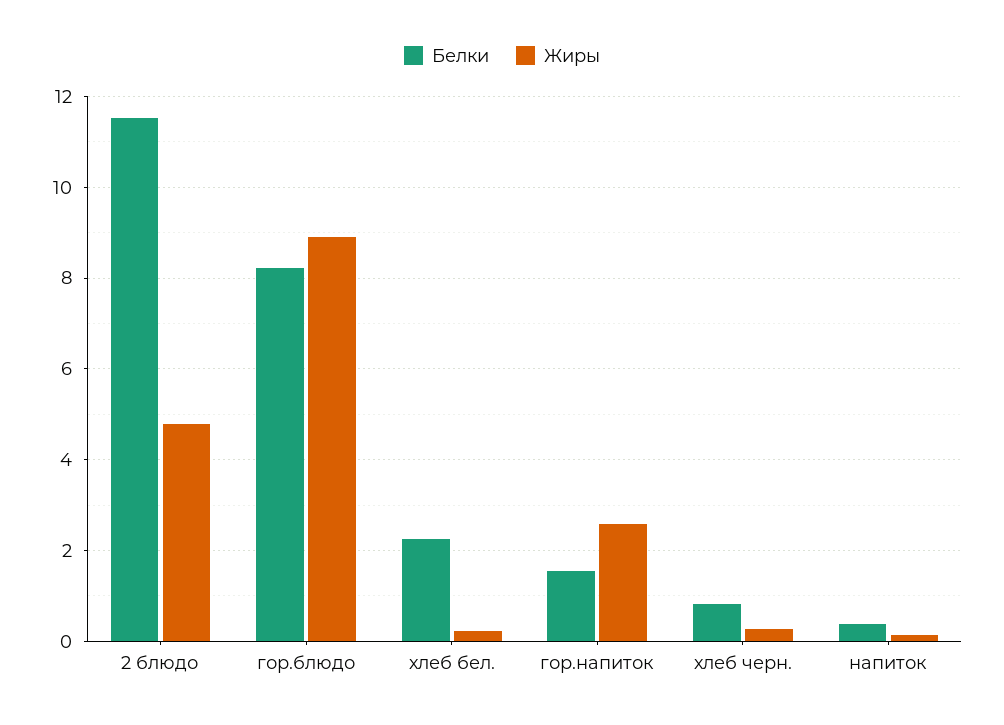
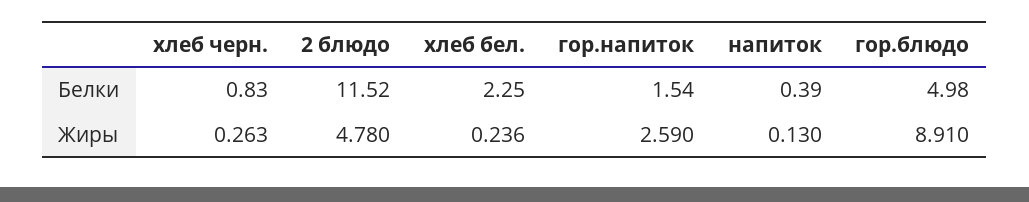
  {
    "Белки": {
      "2 блюдо": 11.52,
-     "гор.блюдо": 8.2,
+     "гор.блюдо": 4.98,
      "хлеб бел.": 2.25,
      "гор.напиток": 1.54,
      "хлеб черн.": 0.83,
      "напиток": 0.39
    },
    "Жиры": {
      "2 блюдо": 4.78,
      "гор.блюдо": 8.91,
      "хлеб бел.": 0.236,
      "гор.напиток": 2.59,
      "хлеб черн.": 0.263,
      "напиток": 0.13
    }
  }

